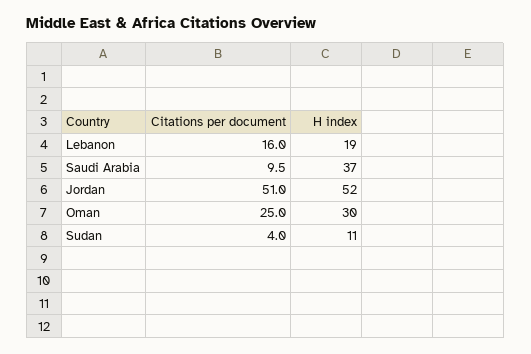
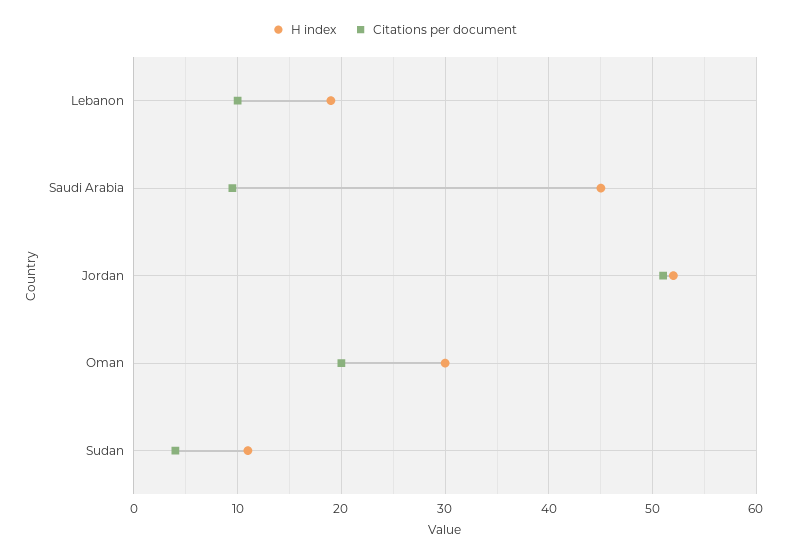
  {
    "Citations per document": {
-     "Lebanon": 16,
+     "Lebanon": 10,
      "Saudi Arabia": 9.5,
      "Jordan": 51,
-     "Oman": 25,
+     "Oman": 20,
      "Sudan": 4
    },
    "H index": {
      "Lebanon": 19,
-     "Saudi Arabia": 37,
+     "Saudi Arabia": 45,
      "Jordan": 52,
      "Oman": 30,
      "Sudan": 11
    }
  }

